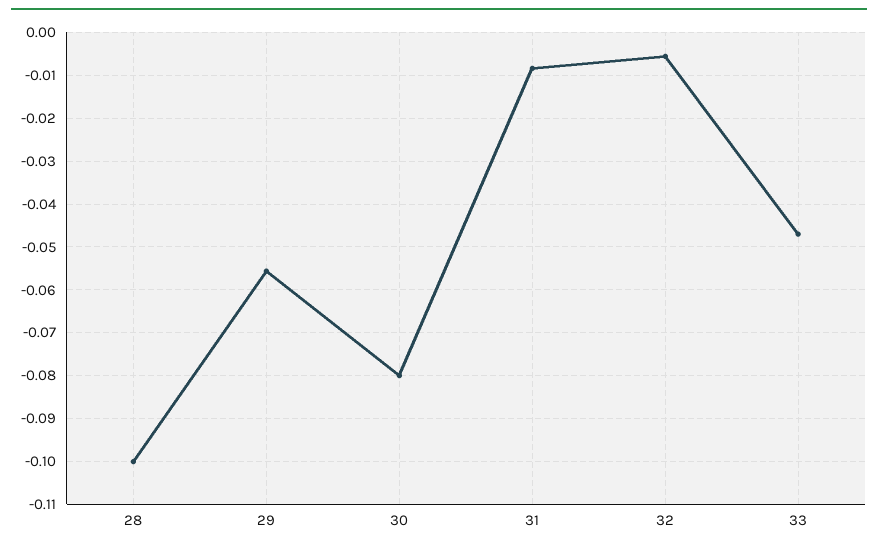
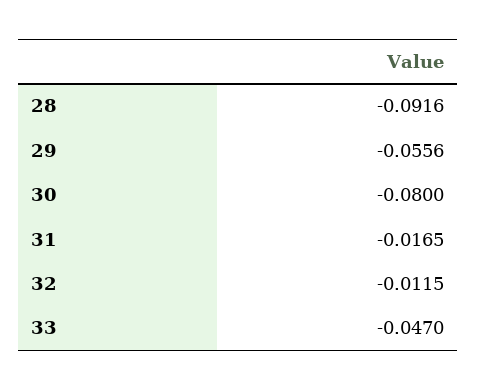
  {
-   "28": -0.1,
+   "28": -0.0916,
    "29": -0.0556,
    "30": -0.08,
-   "31": -0.008,
+   "31": -0.0165,
-   "32": -0.006,
+   "32": -0.0115,
    "33": -0.047
  }

